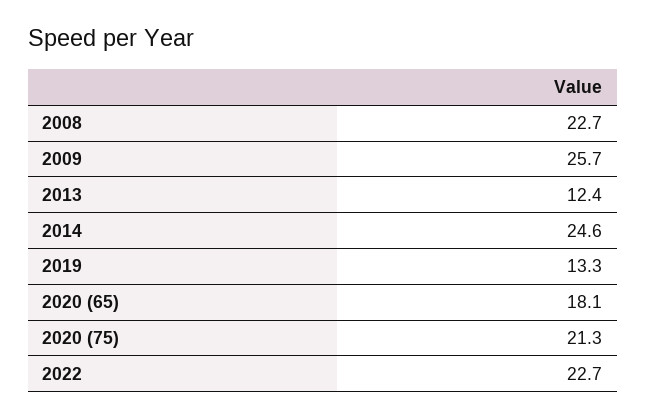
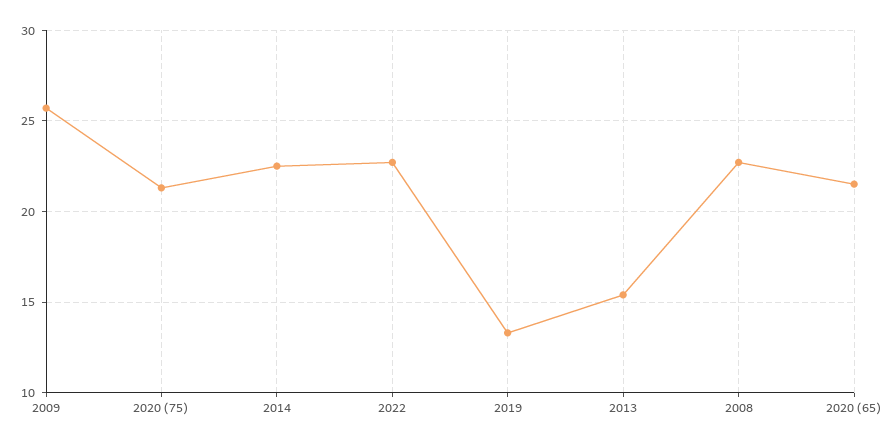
  {
    "2008": 22.7,
    "2009": 25.7,
-   "2013": 12.4,
+   "2013": 15.5,
-   "2014": 24.6,
+   "2014": 22.5,
    "2019": 13.3,
-   "2020 (65)": 18.1,
+   "2020 (65)": 21.5,
    "2020 (75)": 21.3,
    "2022": 22.7
  }

